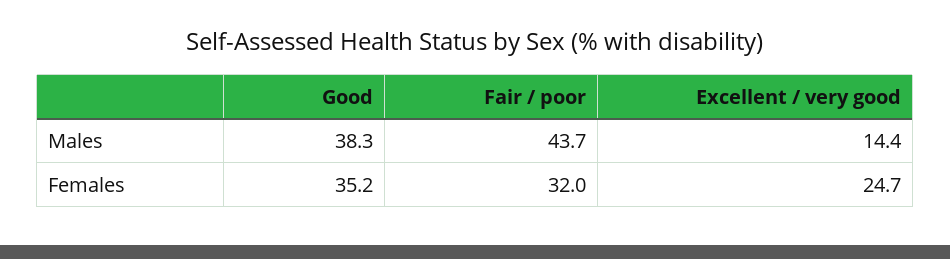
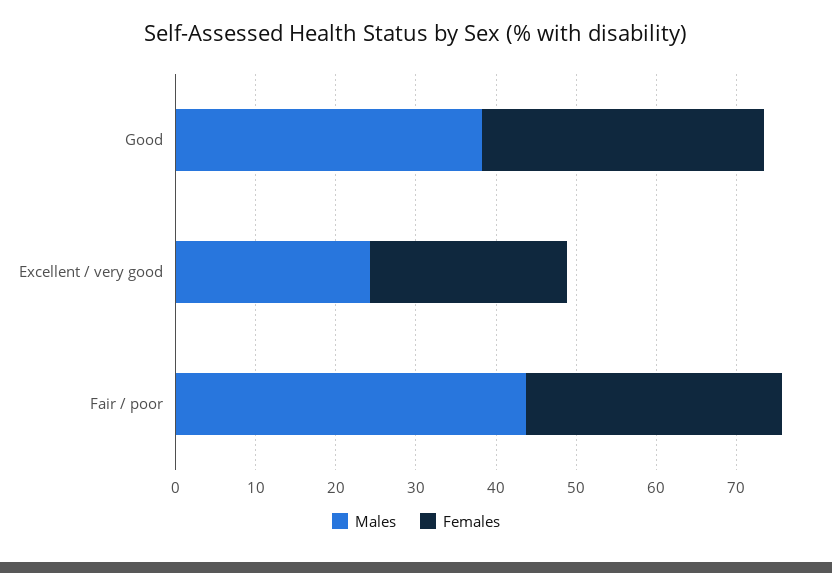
  {
    "Males": {
      "Good": 38.3,
      "Fair / poor": 43.7,
-     "Excellent / very good": 14.4
+     "Excellent / very good": 24
    },
    "Females": {
      "Good": 35.2,
      "Fair / poor": 32,
      "Excellent / very good": 24.7
    }
  }

